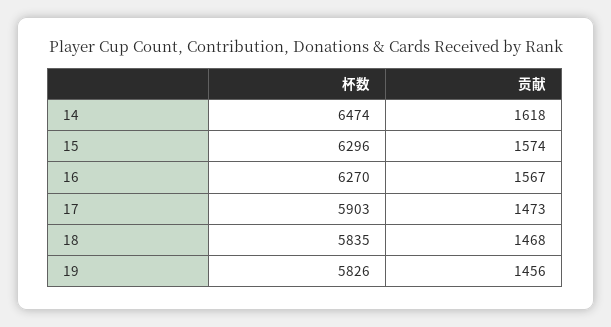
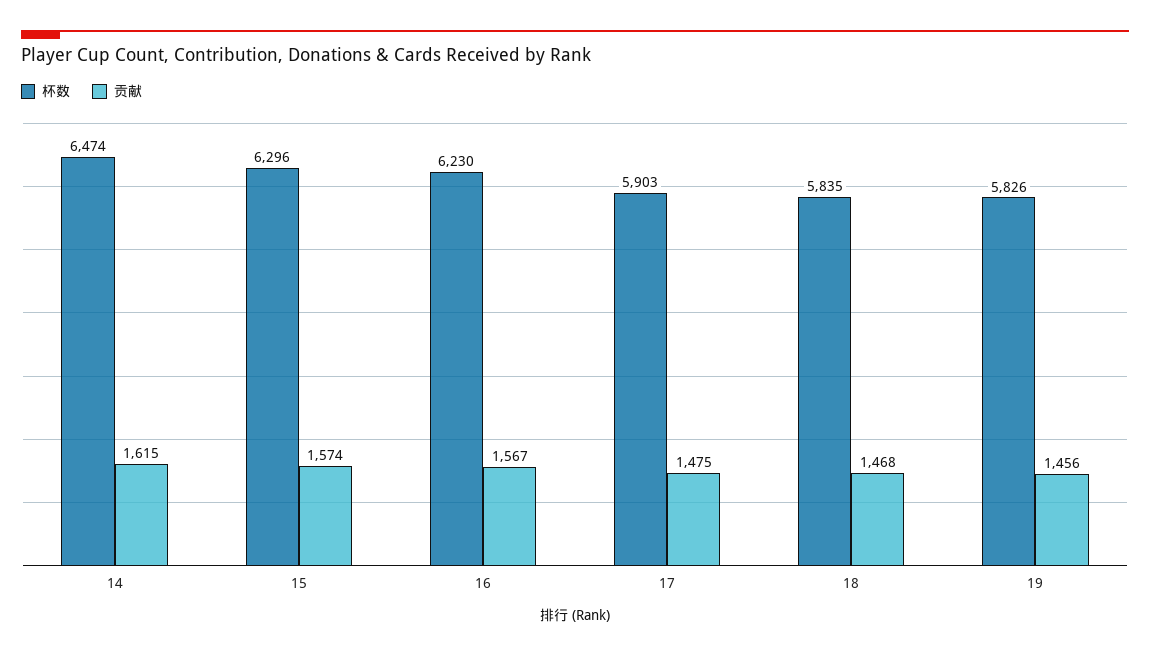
  {
    "杯数": {
      "14": 6474,
      "15": 6296,
-     "16": 6270,
+     "16": 6230,
      "17": 5903,
      "18": 5835,
      "19": 5826
    },
    "贡献": {
-     "14": 1618,
+     "14": 1615,
      "15": 1574,
      "16": 1567,
-     "17": 1473,
+     "17": 1475,
      "18": 1468,
      "19": 1456
    }
  }

